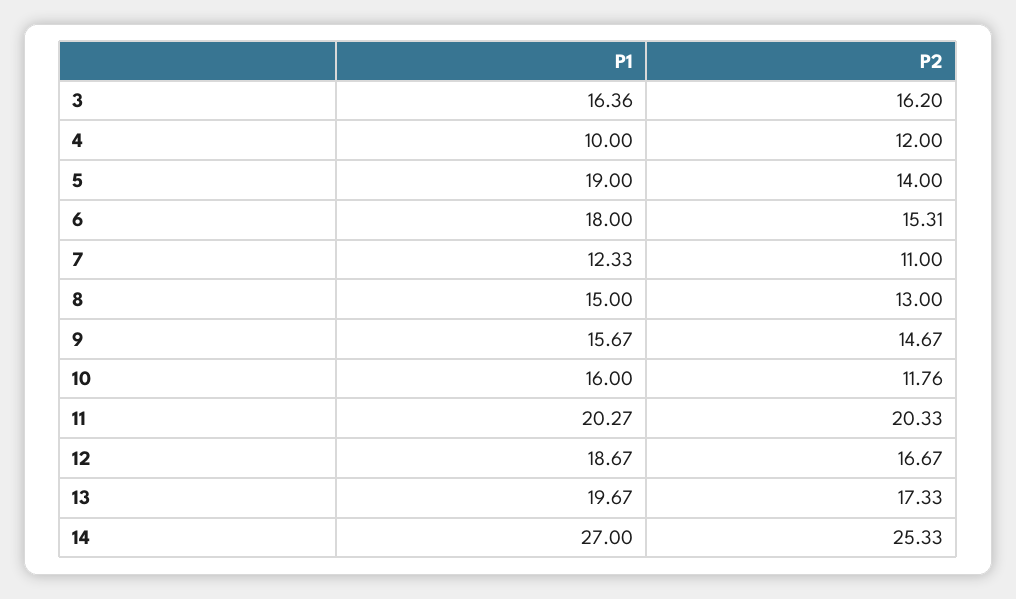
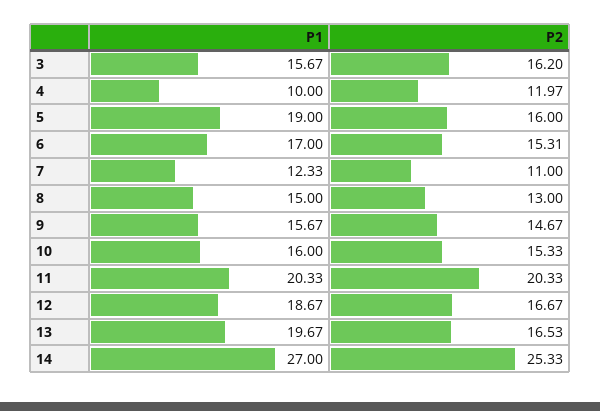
  {
    "P1": {
-     "3": 16.36,
+     "3": 15.67,
      "4": 10,
      "5": 19,
-     "6": 18,
+     "6": 17,
      "7": 12.33,
      "8": 15,
      "9": 15.67,
      "10": 16,
-     "11": 20.27,
+     "11": 20.33,
      "12": 18.67,
      "13": 19.67,
      "14": 27
    },
    "P2": {
      "3": 16.2,
-     "4": 12,
+     "4": 11.97,
-     "5": 14,
+     "5": 16,
      "6": 15.31,
      "7": 11,
      "8": 13,
      "9": 14.67,
-     "10": 11.76,
+     "10": 15.33,
      "11": 20.33,
      "12": 16.67,
-     "13": 17.33,
+     "13": 16.53,
      "14": 25.33
    }
  }

